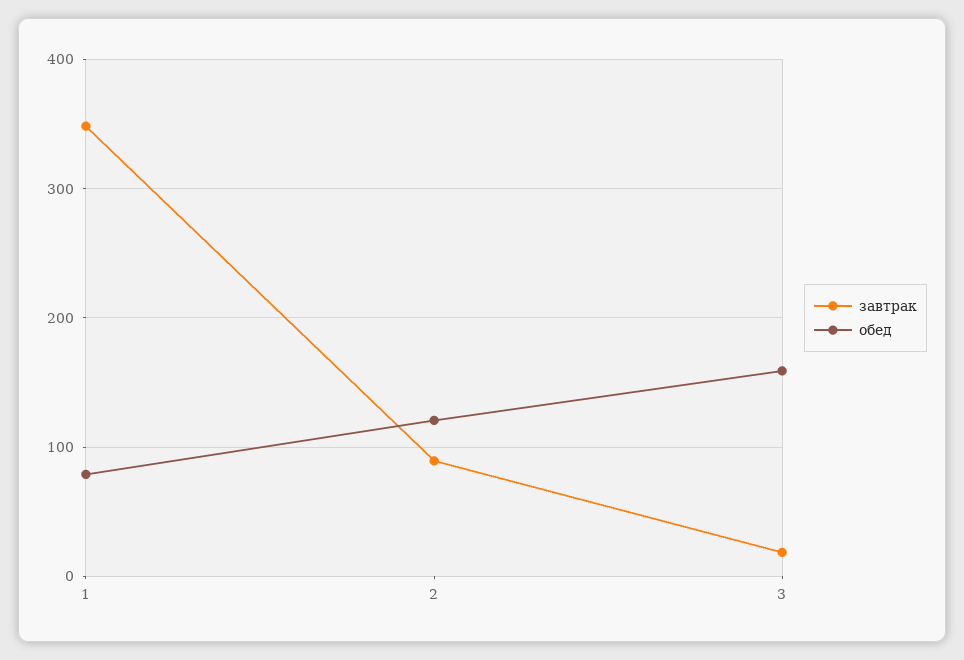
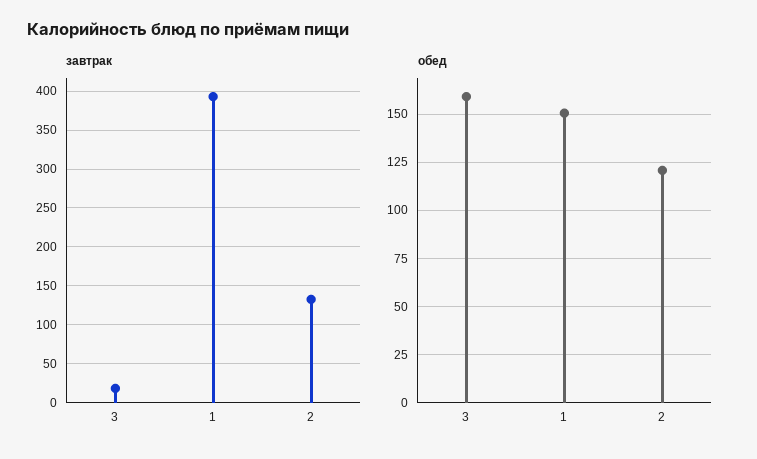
  {
    "завтрак": {
-     "1": 350,
+     "1": 390,
-     "2": 90,
+     "2": 130,
      "3": 20
    },
    "обед": {
-     "1": 80,
+     "1": 150,
      "2": 120,
      "3": 160
    }
  }

